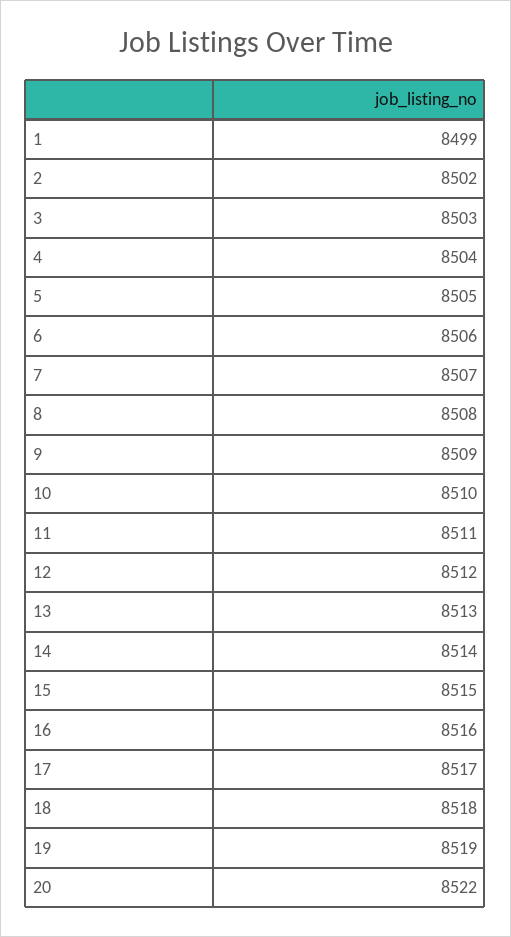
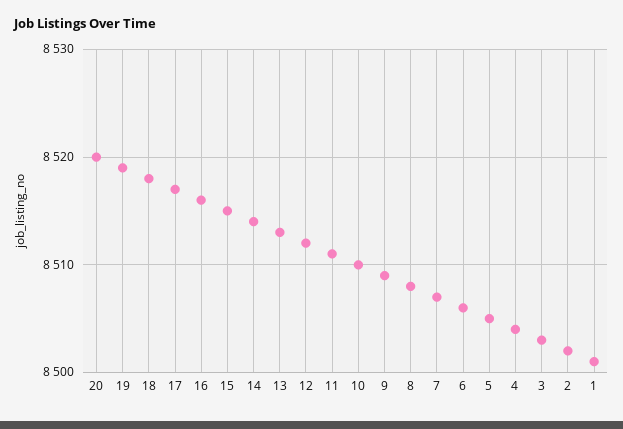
  {
-   "1": 8499,
+   "1": 8501,
    "2": 8502,
    "3": 8503,
    "4": 8504,
    "5": 8505,
    "6": 8506,
    "7": 8507,
    "8": 8508,
    "9": 8509,
    "10": 8510,
    "11": 8511,
    "12": 8512,
    "13": 8513,
    "14": 8514,
    "15": 8515,
    "16": 8516,
    "17": 8517,
    "18": 8518,
    "19": 8519,
-   "20": 8522
+   "20": 8520
  }

